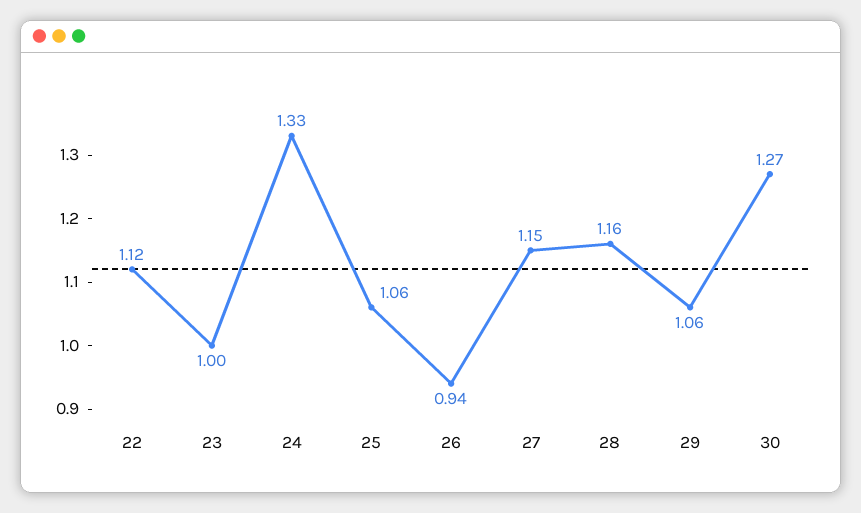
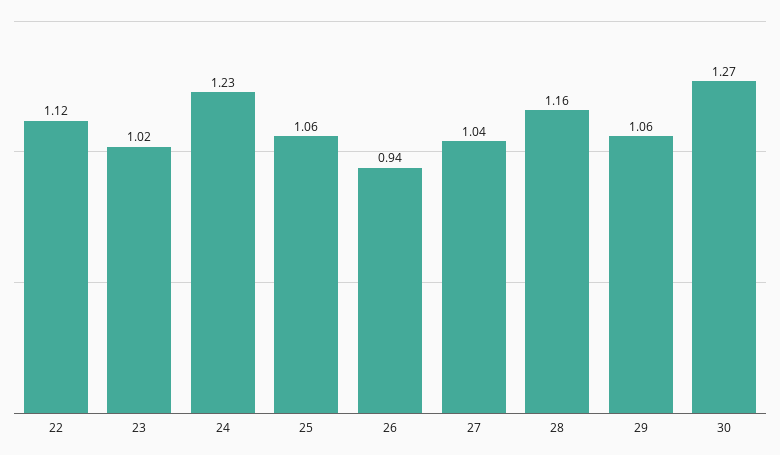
  {
    "22": 1.12,
-   "23": 1,
+   "23": 1.02,
-   "24": 1.33,
+   "24": 1.23,
    "25": 1.06,
    "26": 0.94,
-   "27": 1.15,
+   "27": 1.04,
    "28": 1.16,
    "29": 1.06,
    "30": 1.27
  }

